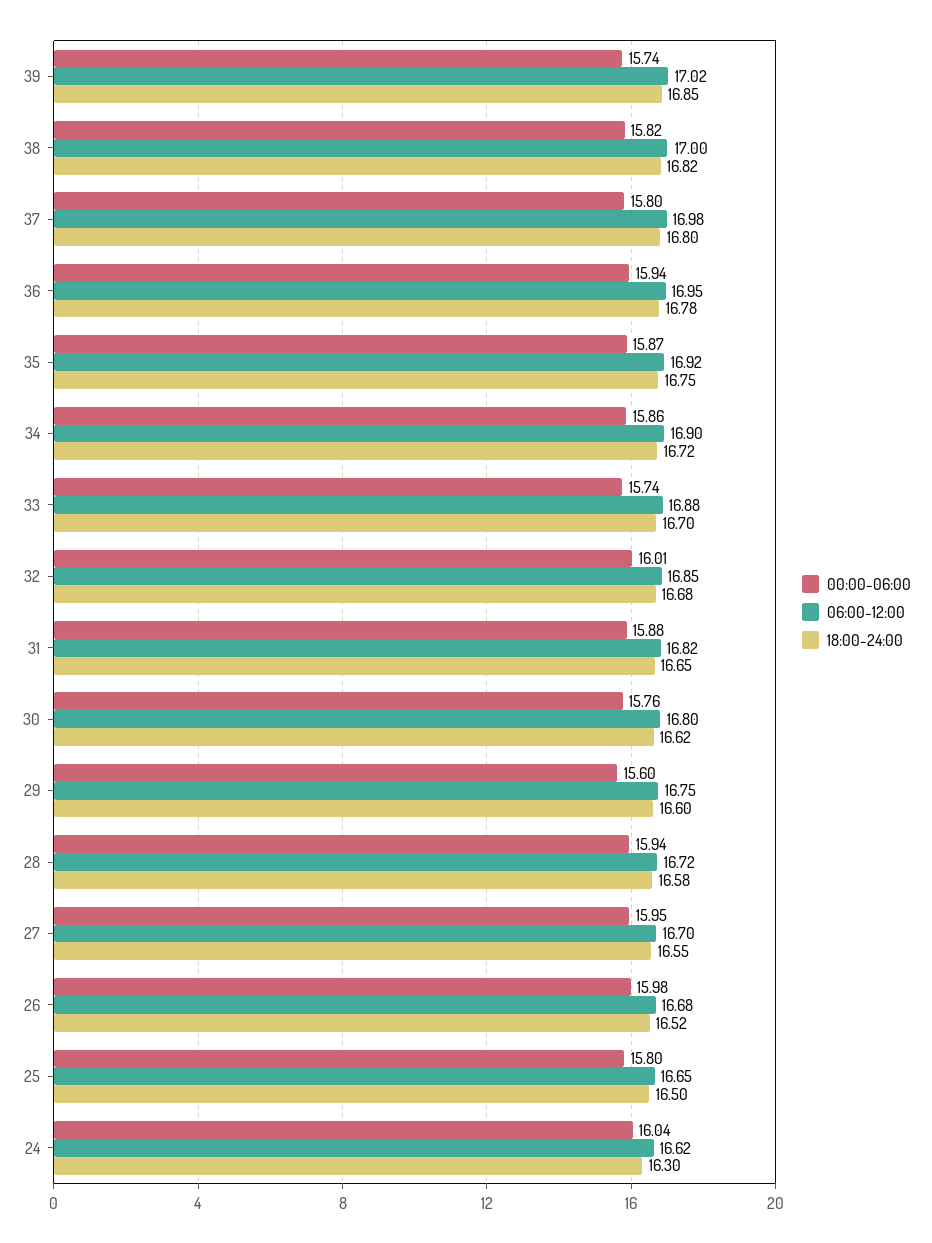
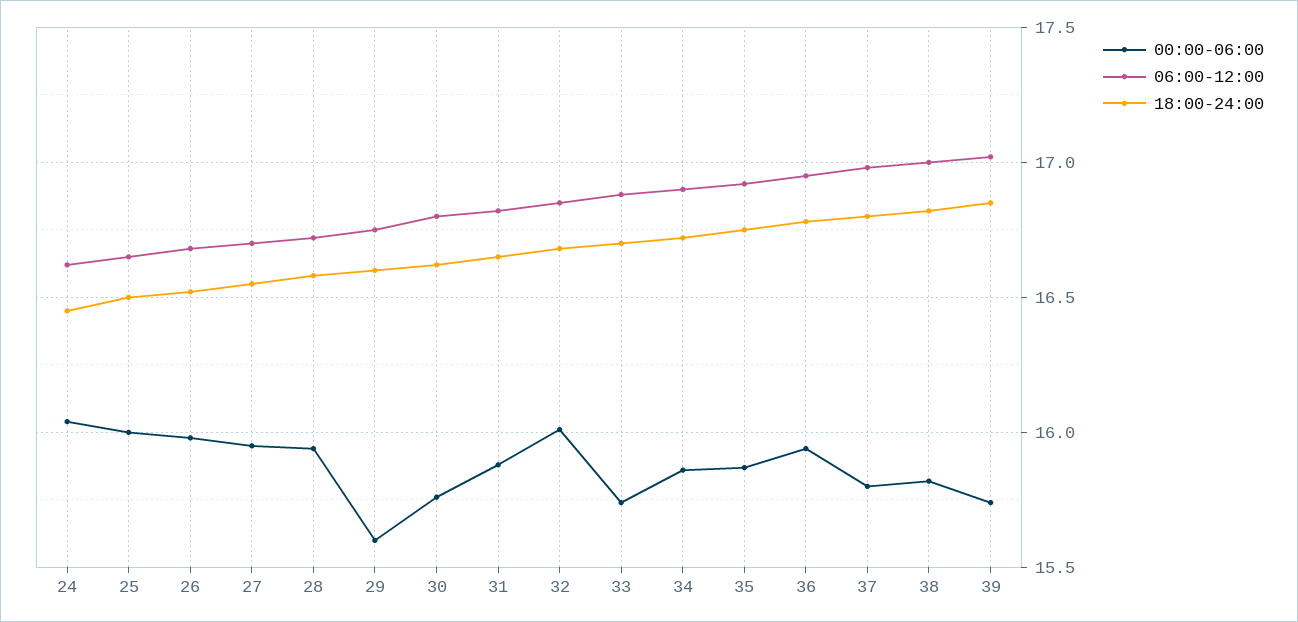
  {
    "00:00-06:00": {
      "39": 15.74,
      "38": 15.82,
      "37": 15.8,
      "36": 15.94,
      "35": 15.87,
      "34": 15.86,
      "33": 15.74,
      "32": 16.01,
      "31": 15.88,
      "30": 15.76,
      "29": 15.6,
      "28": 15.94,
      "27": 15.95,
      "26": 15.98,
-     "25": 15.8,
+     "25": 16,
      "24": 16.04
    },
    "06:00-12:00": {
      "39": 17.02,
      "38": 17,
      "37": 16.98,
      "36": 16.95,
      "35": 16.92,
      "34": 16.9,
      "33": 16.88,
      "32": 16.85,
      "31": 16.82,
      "30": 16.8,
      "29": 16.75,
      "28": 16.72,
      "27": 16.7,
      "26": 16.68,
      "25": 16.65,
      "24": 16.62
    },
    "18:00-24:00": {
      "39": 16.85,
      "38": 16.82,
      "37": 16.8,
      "36": 16.78,
      "35": 16.75,
      "34": 16.72,
      "33": 16.7,
      "32": 16.68,
      "31": 16.65,
      "30": 16.62,
      "29": 16.6,
      "28": 16.58,
      "27": 16.55,
      "26": 16.52,
      "25": 16.5,
-     "24": 16.3
+     "24": 16.45
    }
  }

